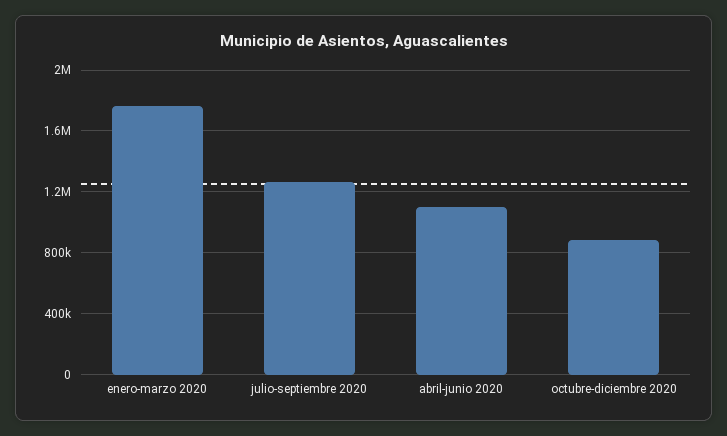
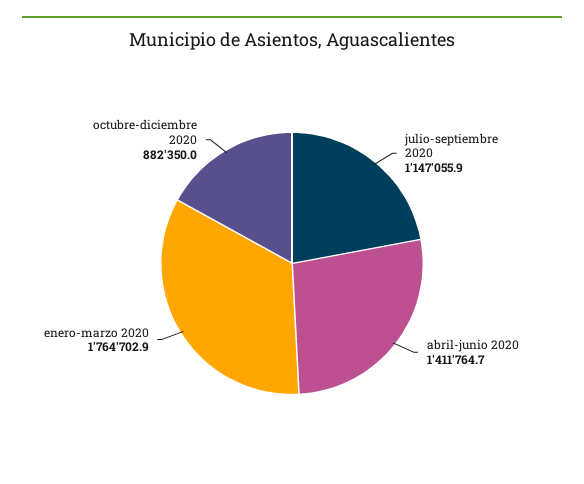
  {
    "enero-marzo 2020": 1764702.9,
-   "julio-septiembre 2020": 1250000,
+   "julio-septiembre 2020": 1147055.9,
-   "abril-junio 2020": 1100000,
+   "abril-junio 2020": 1411764.7,
    "octubre-diciembre 2020": 882350
  }

